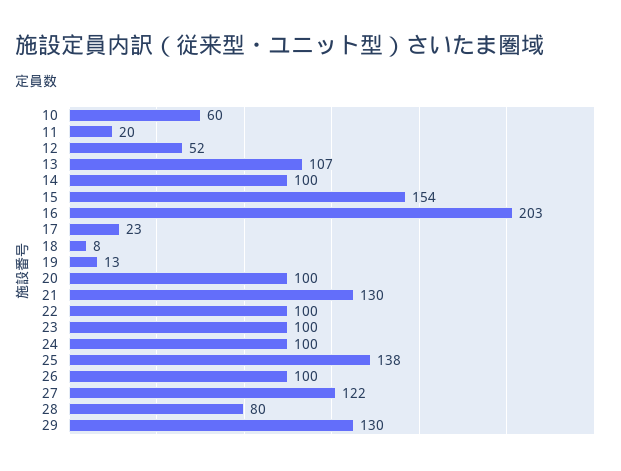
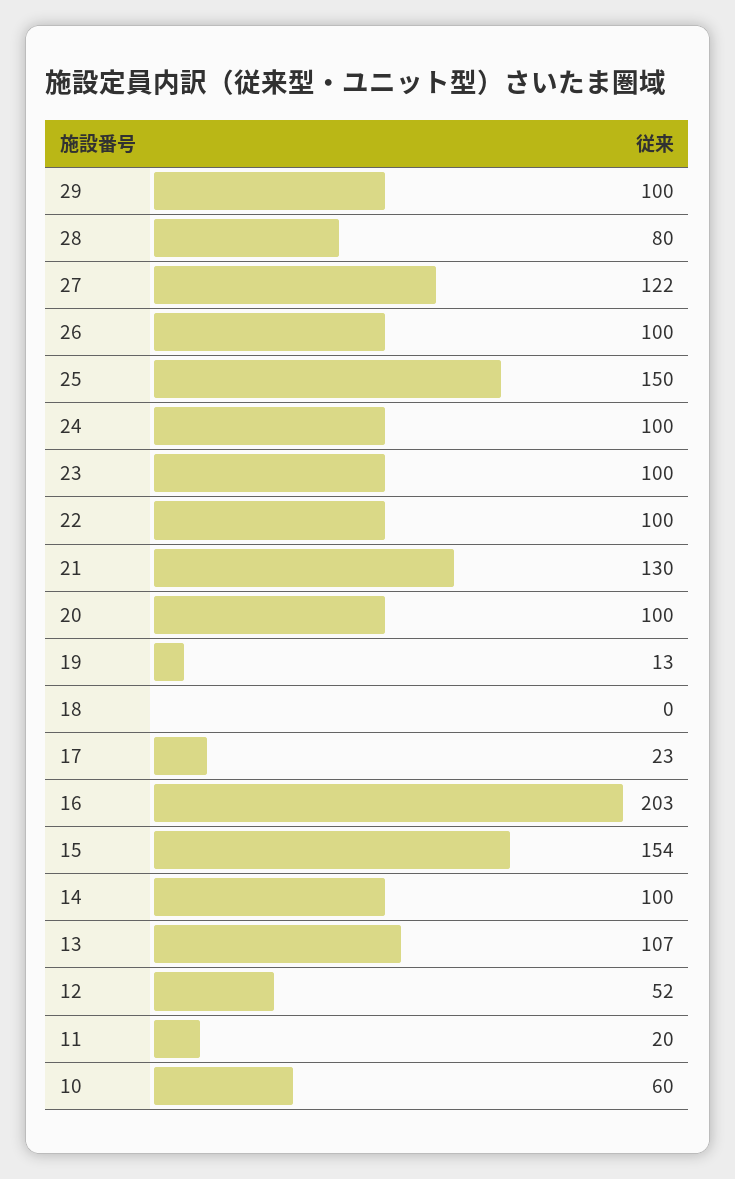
  {
    "10": 60,
    "11": 20,
    "12": 52,
    "13": 107,
    "14": 100,
    "15": 154,
    "16": 203,
    "17": 23,
-   "18": 8,
+   "18": 0,
    "19": 13,
    "20": 100,
    "21": 130,
    "22": 100,
    "23": 100,
    "24": 100,
-   "25": 138,
+   "25": 150,
    "26": 100,
    "27": 122,
    "28": 80,
-   "29": 130
+   "29": 100
  }

